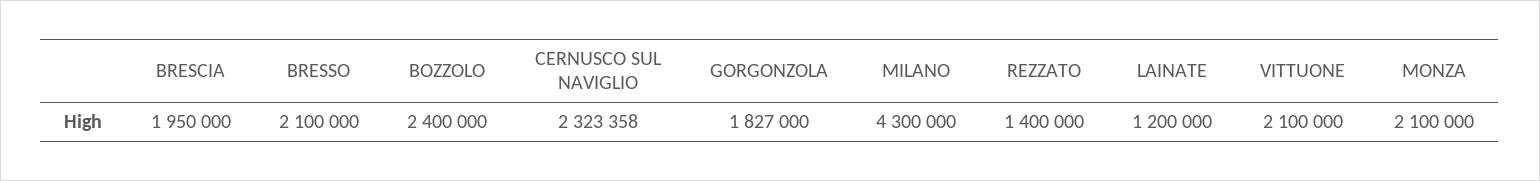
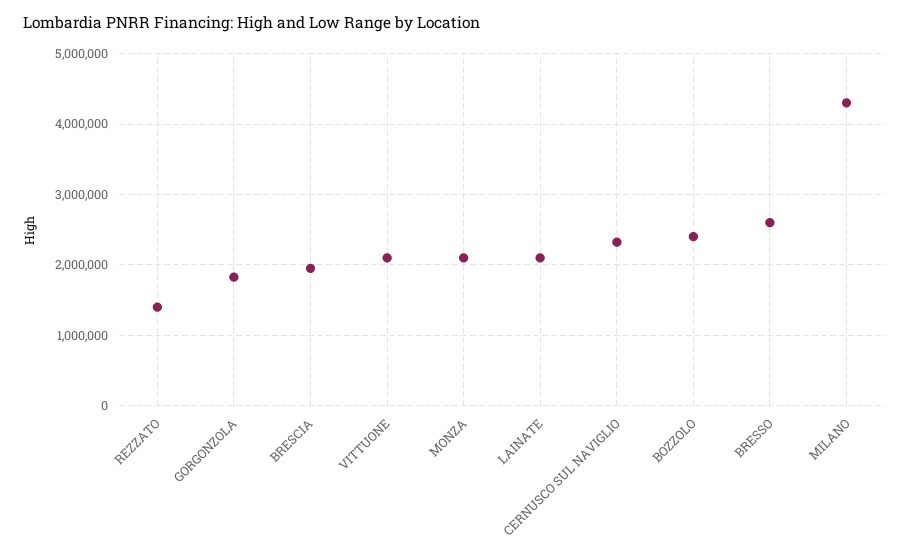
  {
    "BRESCIA": 1950000,
-   "BRESSO": 2100000,
+   "BRESSO": 2600000,
    "BOZZOLO": 2400000,
    "CERNUSCO SUL NAVIGLIO": 2323358,
    "GORGONZOLA": 1827000,
    "MILANO": 4300000,
    "REZZATO": 1400000,
-   "LAINATE": 1200000,
+   "LAINATE": 2100000,
    "VITTUONE": 2100000,
    "MONZA": 2100000
  }

